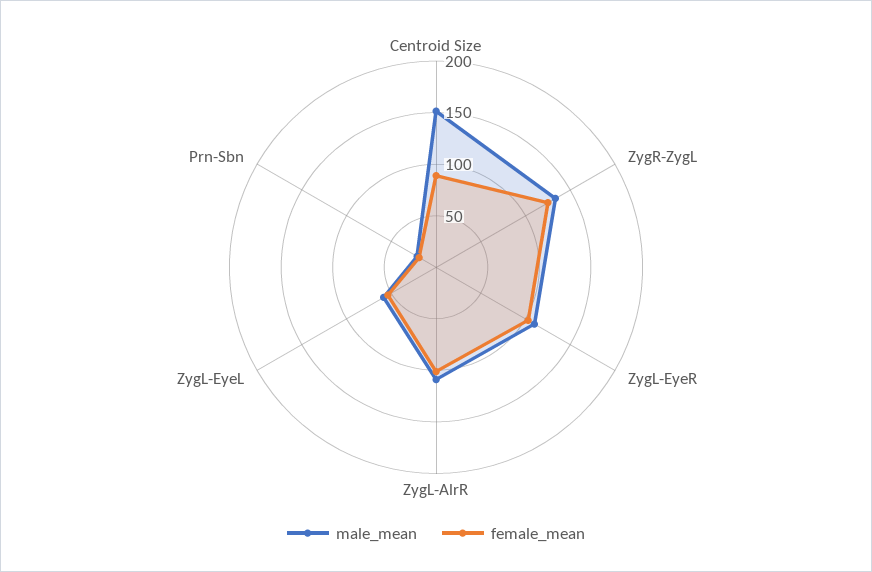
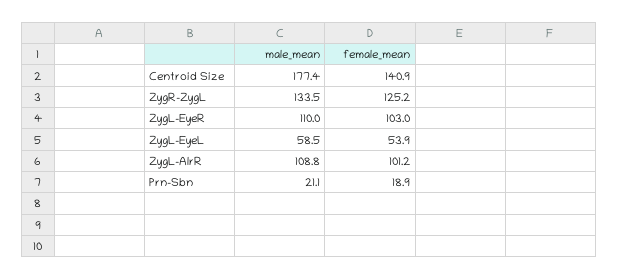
  {
    "male_mean": {
-     "Centroid Size": 150,
+     "Centroid Size": 177.4,
      "ZygR-ZygL": 133.5,
      "ZygL-EyeR": 110,
      "ZygL-AlrR": 108.8,
      "ZygL-EyeL": 58.5,
      "Prn-Sbn": 21.1
    },
    "female_mean": {
-     "Centroid Size": 90,
+     "Centroid Size": 140.9,
      "ZygR-ZygL": 125.2,
      "ZygL-EyeR": 103,
      "ZygL-AlrR": 101.2,
      "ZygL-EyeL": 53.9,
      "Prn-Sbn": 18.9
    }
  }

